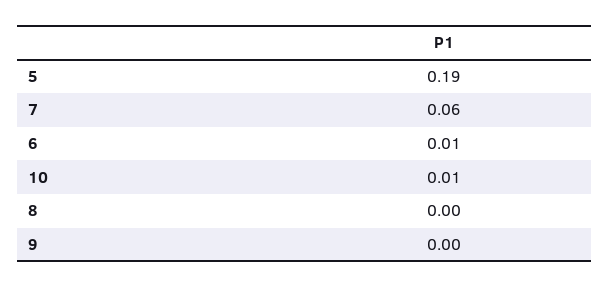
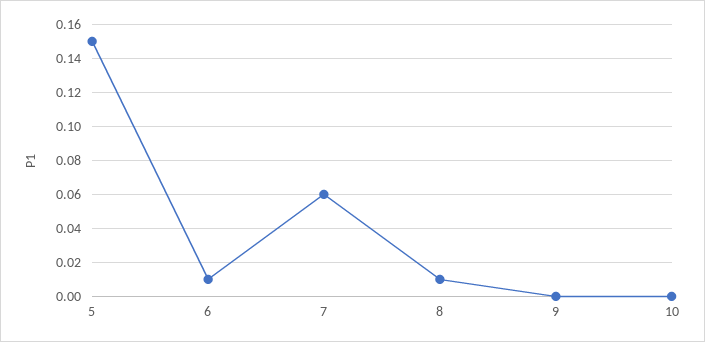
  {
-   "5": 0.19,
+   "5": 0.15,
    "7": 0.06,
    "6": 0.01,
-   "10": 0.01,
+   "10": 0,
-   "8": 0,
+   "8": 0.01,
    "9": 0
  }

